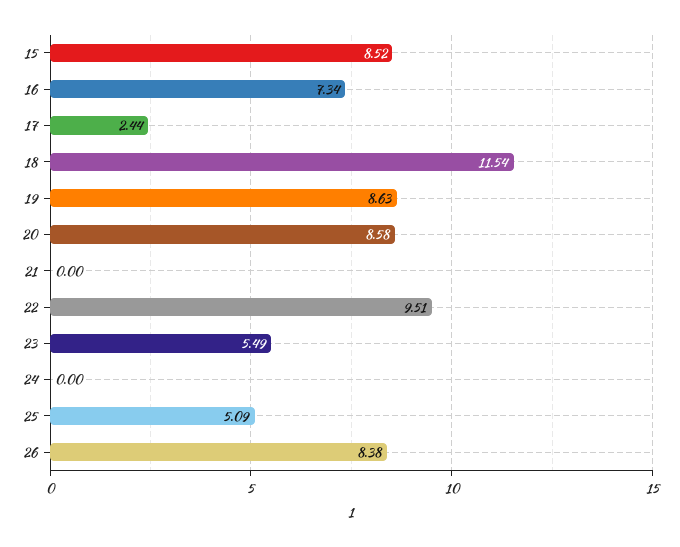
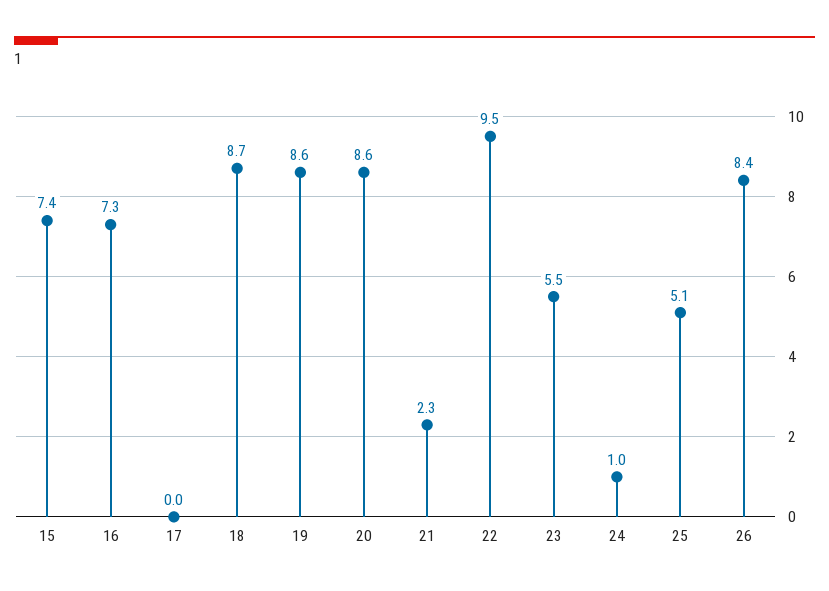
  {
-   "15": 8.52,
+   "15": 7.4,
    "16": 7.34,
-   "17": 2.44,
+   "17": 0,
-   "18": 11.54,
+   "18": 8.7,
    "19": 8.63,
    "20": 8.58,
-   "21": 0,
+   "21": 2.3,
    "22": 9.51,
    "23": 5.49,
-   "24": 0,
+   "24": 1,
    "25": 5.09,
    "26": 8.38
  }

